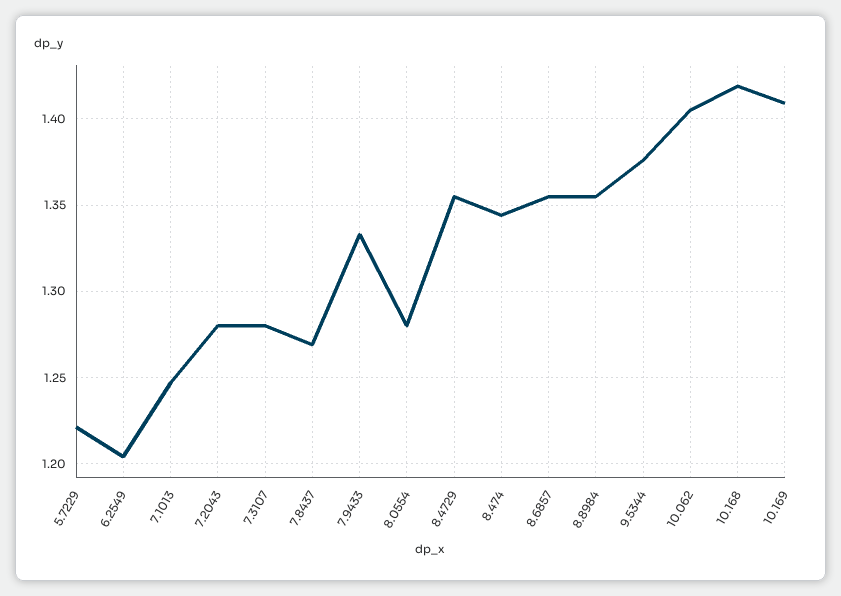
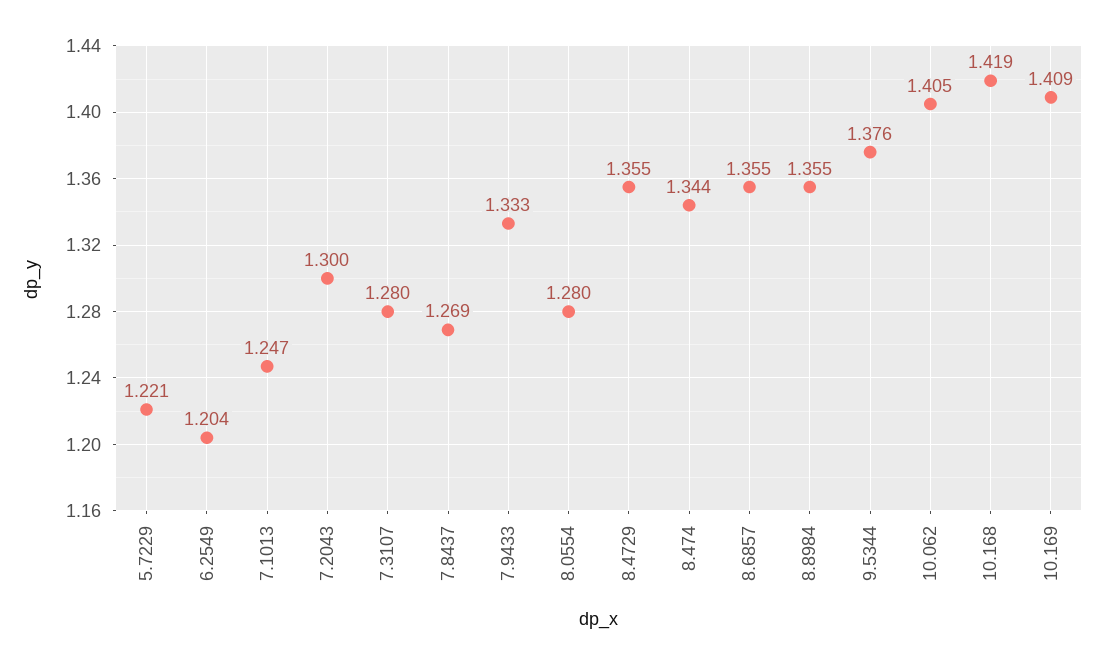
  {
    "5.7229": 1.221,
    "6.2549": 1.204,
    "7.1013": 1.247,
-   "7.2043": 1.28,
+   "7.2043": 1.3,
    "7.3107": 1.28,
    "7.8437": 1.269,
    "7.9433": 1.333,
    "8.0554": 1.28,
    "8.4729": 1.355,
    "8.474": 1.344,
    "8.6857": 1.355,
    "8.8984": 1.355,
    "9.5344": 1.376,
    "10.062": 1.405,
    "10.168": 1.419,
    "10.169": 1.409
  }

